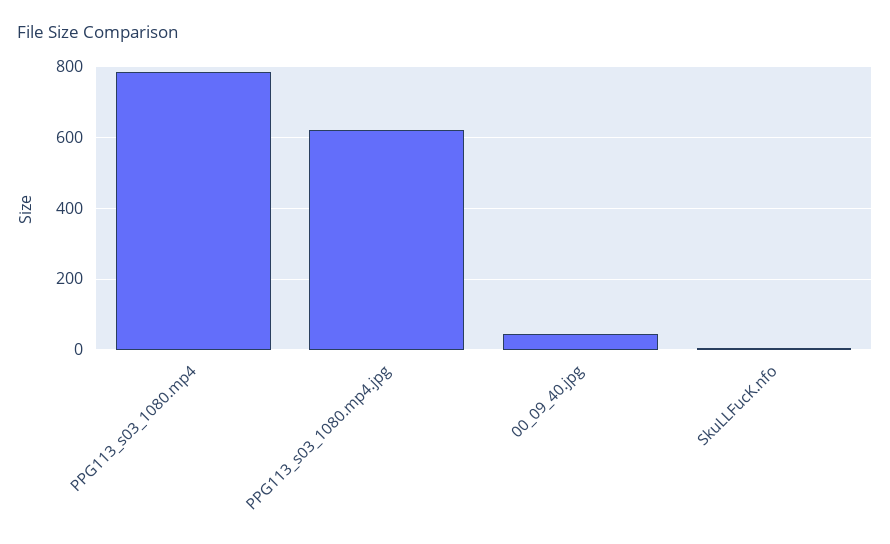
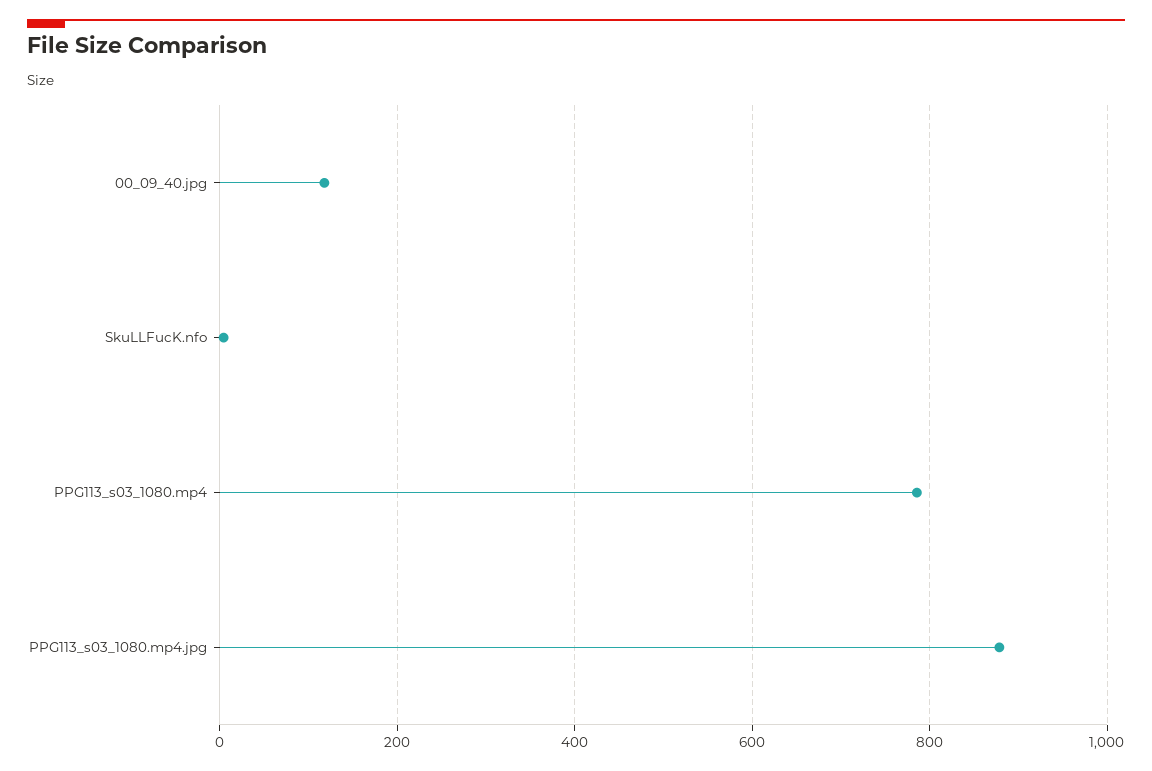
  {
    "PPG113_s03_1080.mp4": 780,
-   "PPG113_s03_1080.mp4.jpg": 620,
+   "PPG113_s03_1080.mp4.jpg": 880,
-   "00_09_40.jpg": 40,
+   "00_09_40.jpg": 120,
    "SkuLLFucK.nfo": 0
  }

